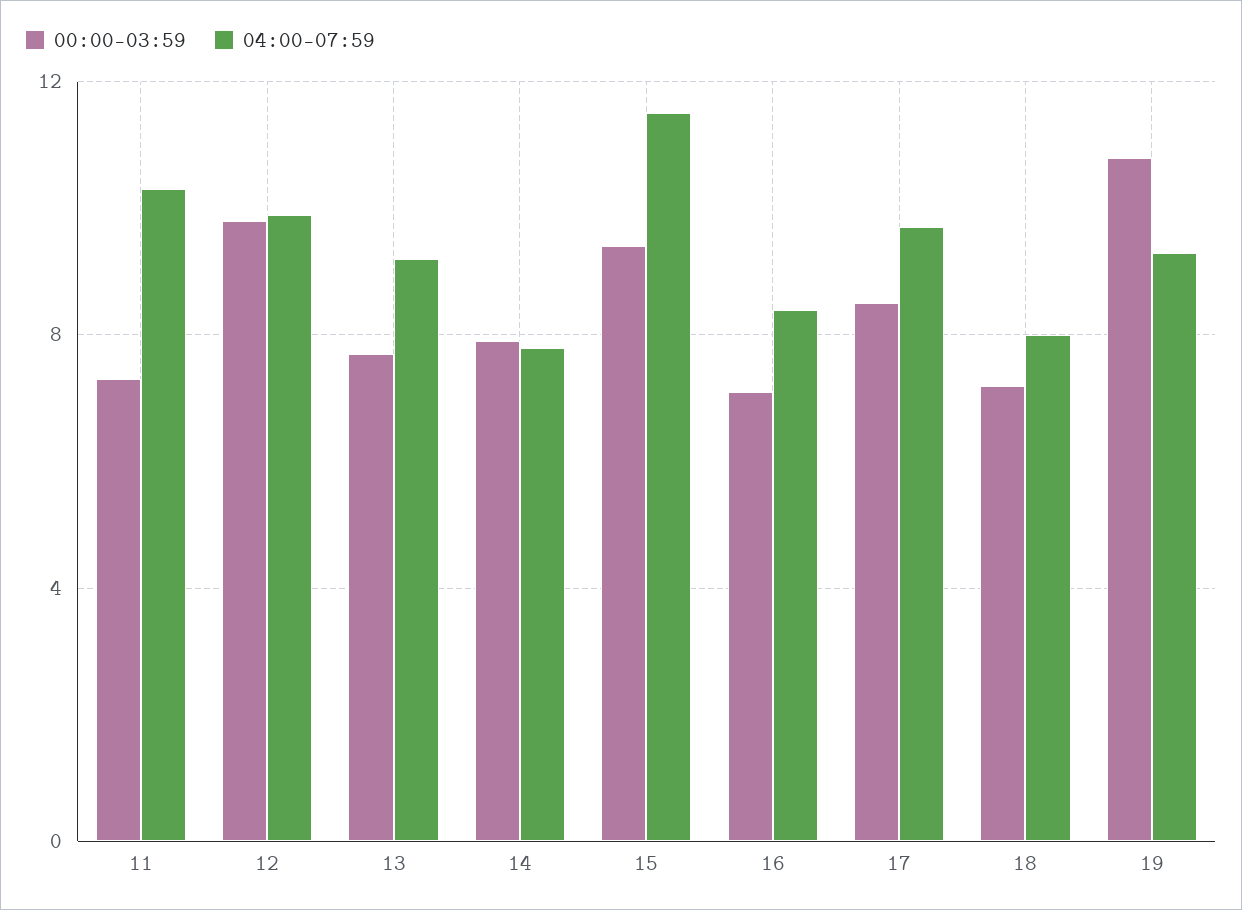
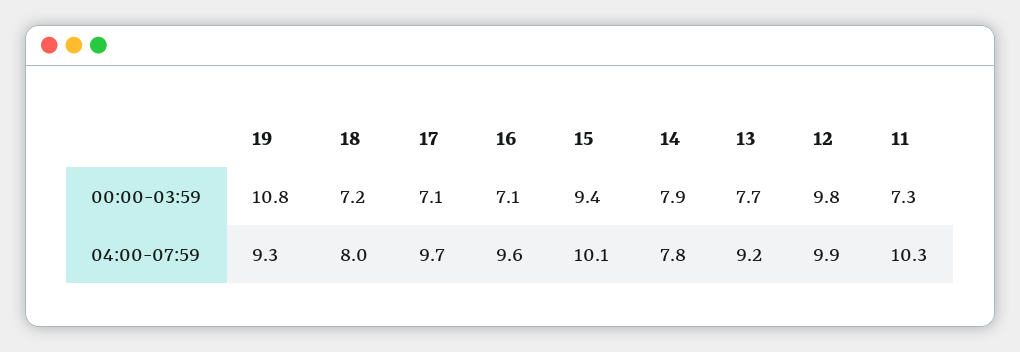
  {
    "00:00-03:59": {
      "11": 7.3,
      "12": 9.8,
      "13": 7.7,
      "14": 7.9,
      "15": 9.4,
      "16": 7.1,
-     "17": 8.5,
+     "17": 7.1,
      "18": 7.2,
      "19": 10.8
    },
    "04:00-07:59": {
      "11": 10.3,
      "12": 9.9,
      "13": 9.2,
      "14": 7.8,
-     "15": 11.5,
+     "15": 10.1,
-     "16": 8.5,
+     "16": 9.6,
      "17": 9.7,
      "18": 8,
      "19": 9.3
    }
  }

